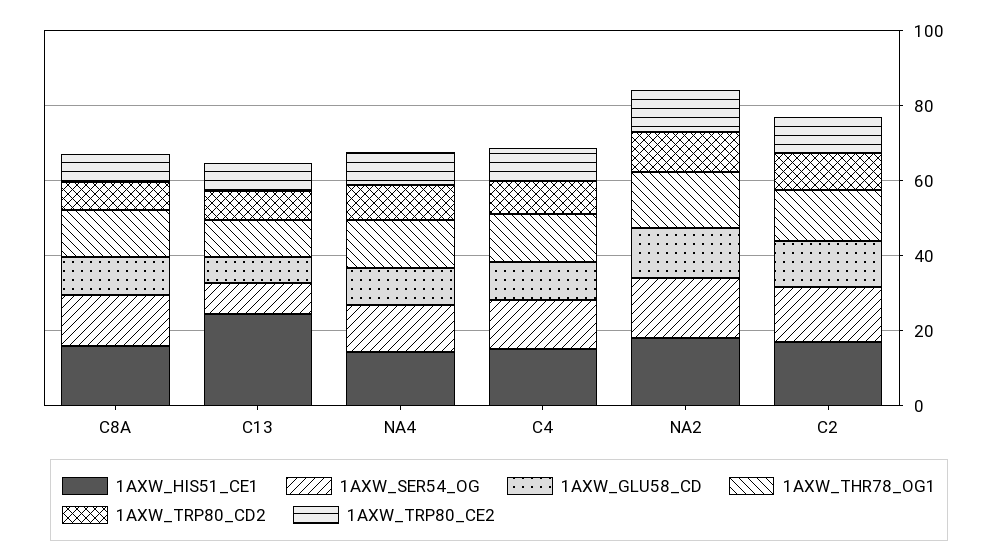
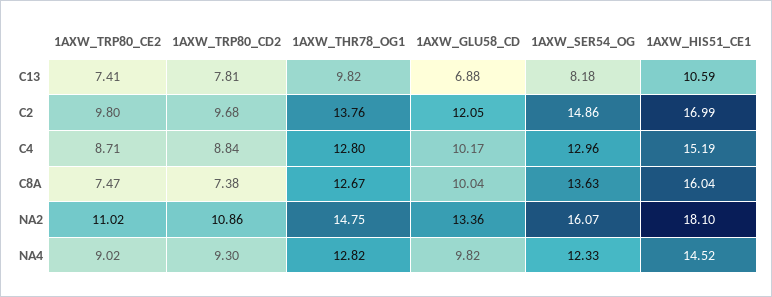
  {
    "1AXW_HIS51_CE1": {
      "C8A": 16.04,
-     "C13": 25,
+     "C13": 10.59,
      "NA4": 14.52,
      "C4": 15.19,
      "NA2": 18.1,
      "C2": 16.99
    },
    "1AXW_SER54_OG": {
      "C8A": 13.63,
      "C13": 8.18,
      "NA4": 12.33,
      "C4": 12.96,
      "NA2": 16.07,
      "C2": 14.86
    },
    "1AXW_GLU58_CD": {
      "C8A": 10.04,
      "C13": 6.88,
      "NA4": 9.82,
      "C4": 10.17,
      "NA2": 13.36,
      "C2": 12.05
    },
    "1AXW_THR78_OG1": {
      "C8A": 12.67,
      "C13": 9.82,
      "NA4": 12.82,
      "C4": 12.8,
      "NA2": 14.75,
      "C2": 13.76
    },
    "1AXW_TRP80_CD2": {
      "C8A": 7.38,
      "C13": 7.81,
      "NA4": 9.3,
      "C4": 8.84,
      "NA2": 10.86,
      "C2": 9.68
    },
    "1AXW_TRP80_CE2": {
      "C8A": 7.47,
      "C13": 7.41,
      "NA4": 9.02,
      "C4": 8.71,
      "NA2": 11.02,
      "C2": 9.8
    }
  }

